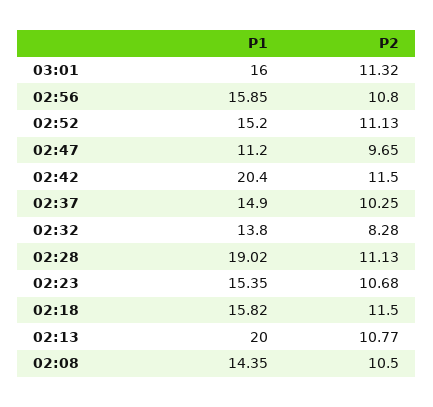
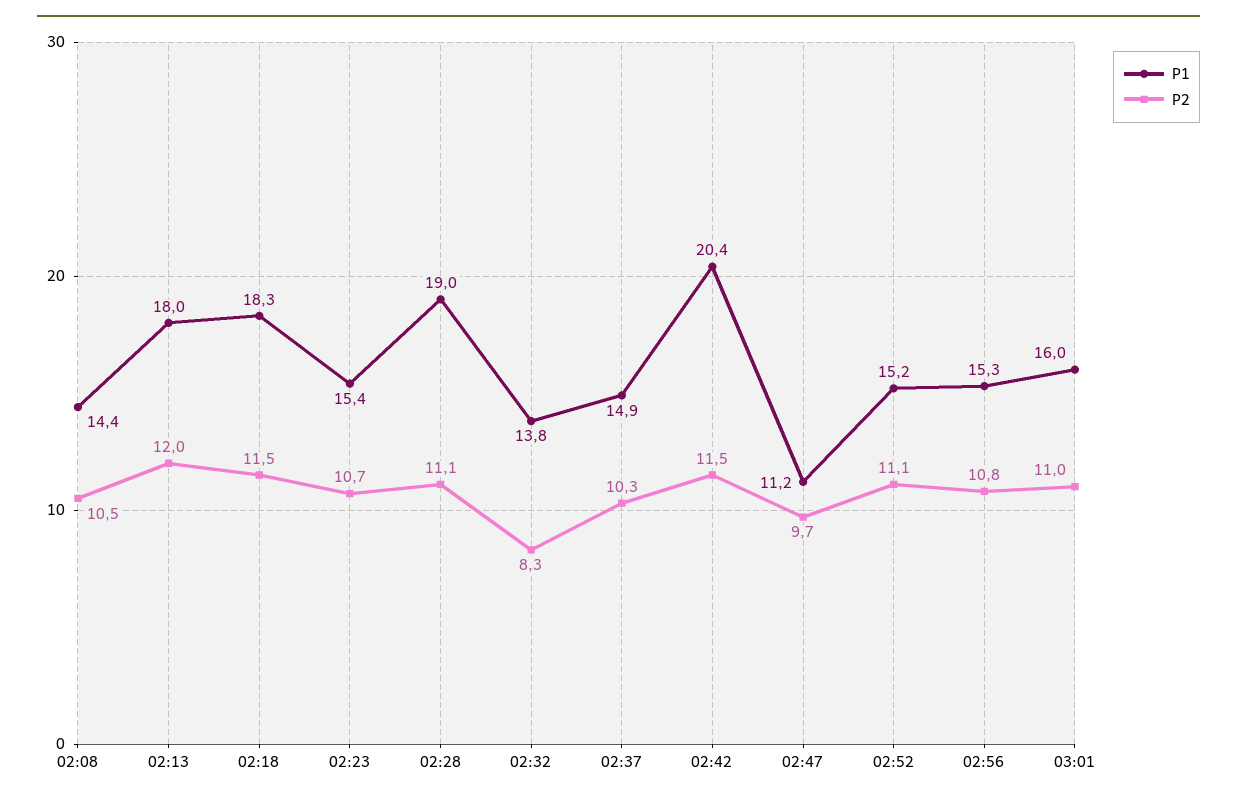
  {
    "P1": {
      "03:01": 16,
-     "02:56": 15.85,
+     "02:56": 15.3,
      "02:52": 15.2,
      "02:47": 11.2,
      "02:42": 20.4,
      "02:37": 14.9,
      "02:32": 13.8,
      "02:28": 19.02,
      "02:23": 15.35,
-     "02:18": 15.82,
+     "02:18": 18.3,
-     "02:13": 20,
+     "02:13": 18,
      "02:08": 14.35
    },
    "P2": {
-     "03:01": 11.32,
+     "03:01": 11,
      "02:56": 10.8,
      "02:52": 11.13,
      "02:47": 9.65,
      "02:42": 11.5,
      "02:37": 10.25,
      "02:32": 8.28,
      "02:28": 11.13,
      "02:23": 10.68,
      "02:18": 11.5,
-     "02:13": 10.77,
+     "02:13": 12,
      "02:08": 10.5
    }
  }

